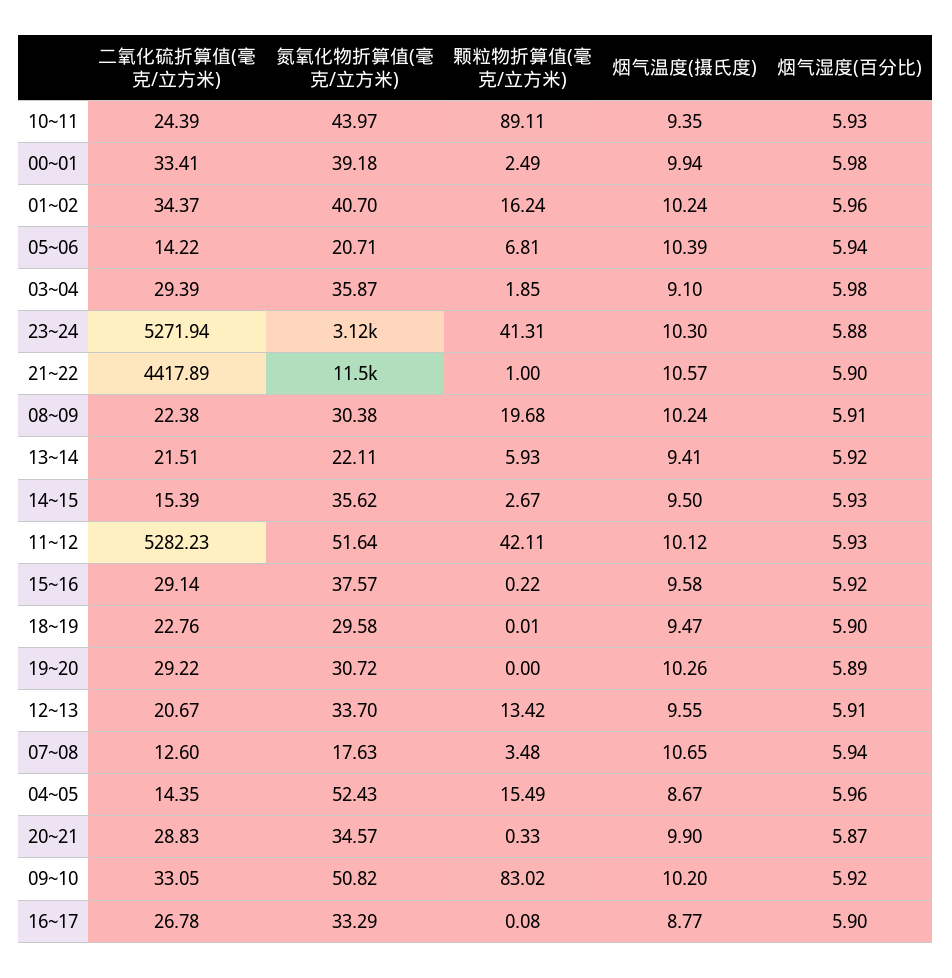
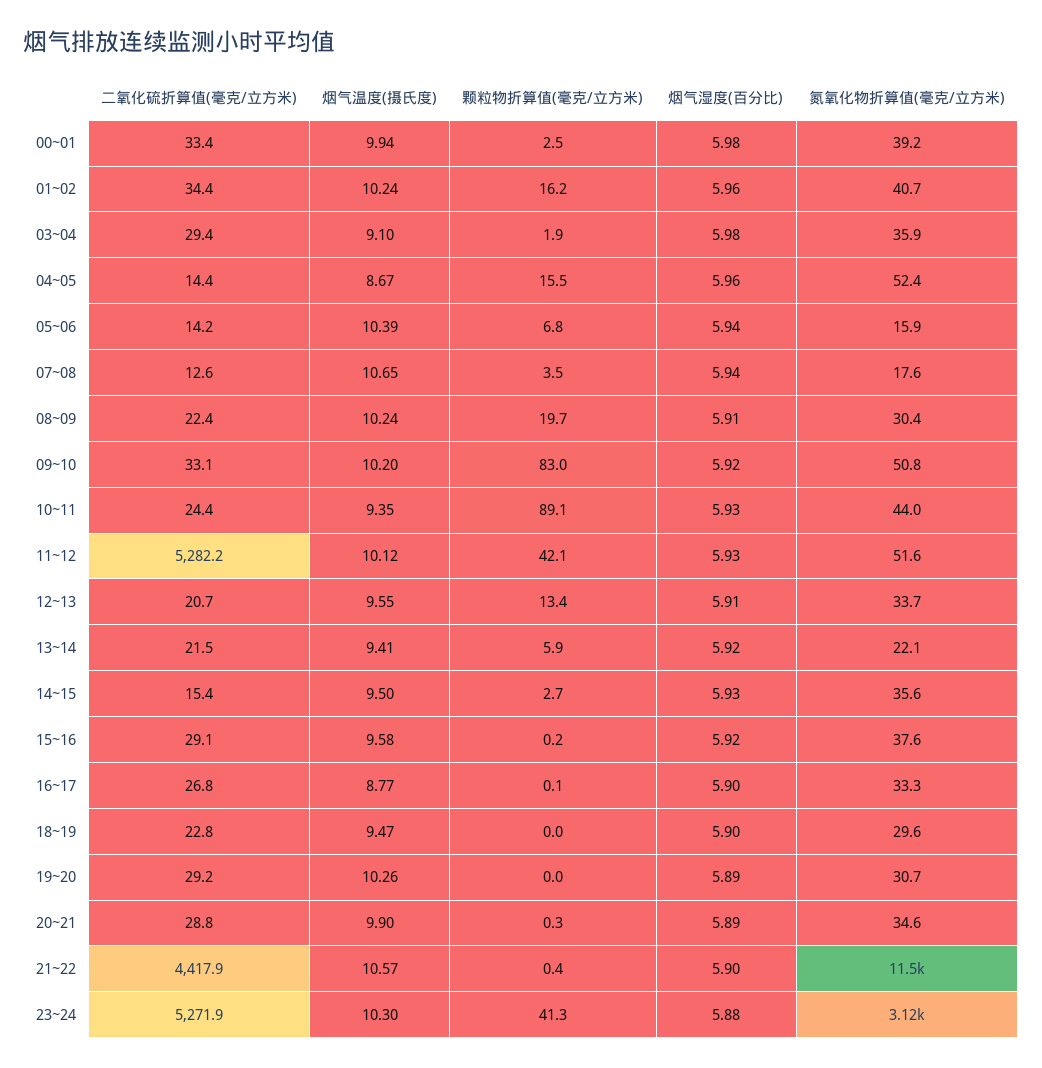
  {
    "二氧化硫折算值(毫克/立方米)": {
      "10~11": 24.39,
      "00~01": 33.41,
      "01~02": 34.37,
      "05~06": 14.22,
      "03~04": 29.39,
      "23~24": 5271.94,
      "21~22": 4417.89,
      "08~09": 22.38,
      "13~14": 21.51,
      "14~15": 15.39,
      "11~12": 5282.23,
      "15~16": 29.14,
      "18~19": 22.76,
      "19~20": 29.22,
      "12~13": 20.67,
      "07~08": 12.6,
      "04~05": 14.35,
      "20~21": 28.83,
      "09~10": 33.05,
      "16~17": 26.78
    },
    "氮氧化物折算值(毫克/立方米)": {
      "10~11": 43.97,
      "00~01": 39.18,
      "01~02": 40.7,
-     "05~06": 20.71,
+     "05~06": 15.9,
      "03~04": 35.87,
      "23~24": 3120,
      "21~22": 11500,
      "08~09": 30.38,
      "13~14": 22.11,
      "14~15": 35.62,
      "11~12": 51.64,
      "15~16": 37.57,
      "18~19": 29.58,
      "19~20": 30.72,
      "12~13": 33.7,
      "07~08": 17.63,
      "04~05": 52.43,
      "20~21": 34.57,
      "09~10": 50.82,
      "16~17": 33.29
    },
    "颗粒物折算值(毫克/立方米)": {
      "10~11": 89.11,
      "00~01": 2.49,
      "01~02": 16.24,
      "05~06": 6.81,
      "03~04": 1.85,
      "23~24": 41.31,
-     "21~22": 1,
+     "21~22": 0.4,
      "08~09": 19.68,
      "13~14": 5.93,
      "14~15": 2.67,
      "11~12": 42.11,
      "15~16": 0.22,
      "18~19": 0.01,
      "19~20": 0,
      "12~13": 13.42,
      "07~08": 3.48,
      "04~05": 15.49,
      "20~21": 0.33,
      "09~10": 83.02,
      "16~17": 0.08
    },
    "烟气温度(摄氏度)": {
      "10~11": 9.35,
      "00~01": 9.94,
      "01~02": 10.24,
      "05~06": 10.39,
      "03~04": 9.1,
      "23~24": 10.3,
      "21~22": 10.57,
      "08~09": 10.24,
      "13~14": 9.41,
      "14~15": 9.5,
      "11~12": 10.12,
      "15~16": 9.58,
      "18~19": 9.47,
      "19~20": 10.26,
      "12~13": 9.55,
      "07~08": 10.65,
      "04~05": 8.67,
      "20~21": 9.9,
      "09~10": 10.2,
      "16~17": 8.77
    },
    "烟气湿度(百分比)": {
      "10~11": 5.93,
      "00~01": 5.98,
      "01~02": 5.96,
      "05~06": 5.94,
      "03~04": 5.98,
      "23~24": 5.88,
      "21~22": 5.9,
      "08~09": 5.91,
      "13~14": 5.92,
      "14~15": 5.93,
      "11~12": 5.93,
      "15~16": 5.92,
      "18~19": 5.9,
      "19~20": 5.89,
      "12~13": 5.91,
      "07~08": 5.94,
      "04~05": 5.96,
-     "20~21": 5.87,
+     "20~21": 5.89,
      "09~10": 5.92,
      "16~17": 5.9
    }
  }

